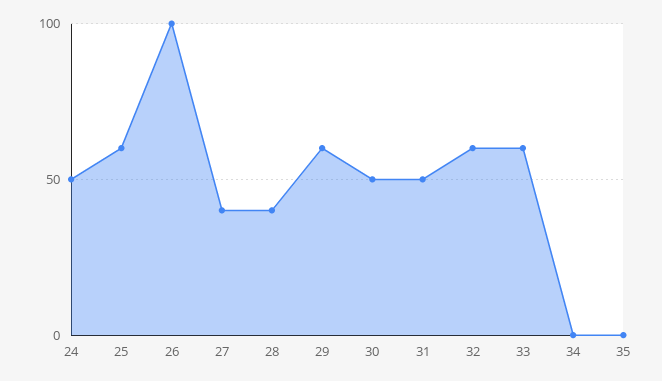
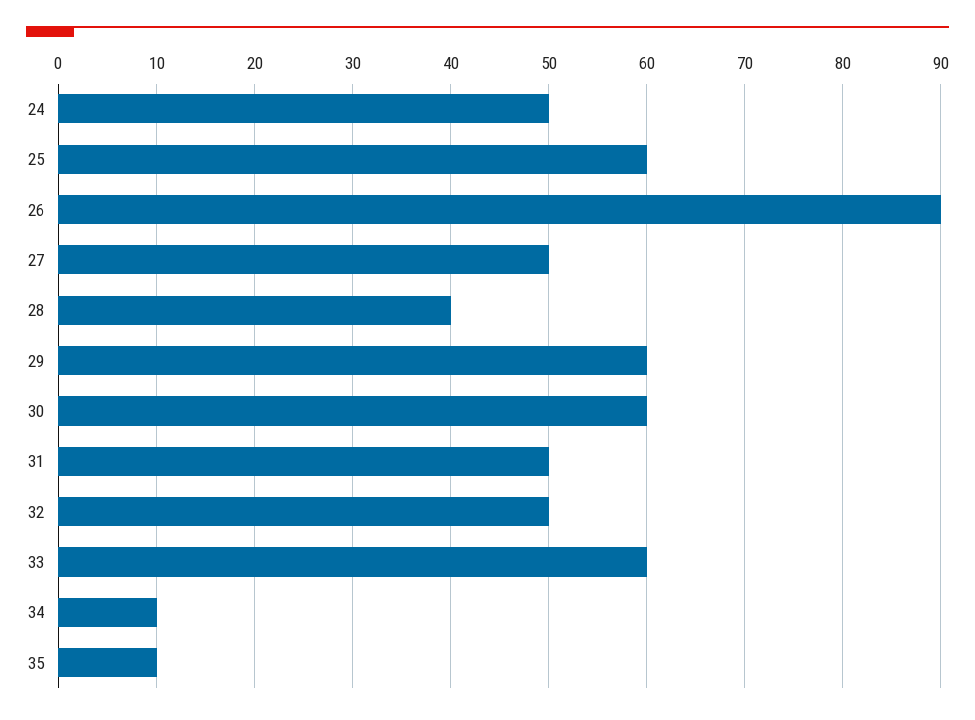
  {
    "24": 50,
    "25": 60,
-   "26": 100,
+   "26": 90,
-   "27": 40,
+   "27": 50,
    "28": 40,
    "29": 60,
-   "30": 50,
+   "30": 60,
    "31": 50,
-   "32": 60,
+   "32": 50,
    "33": 60,
-   "34": 0,
+   "34": 10,
-   "35": 0
+   "35": 10
  }

